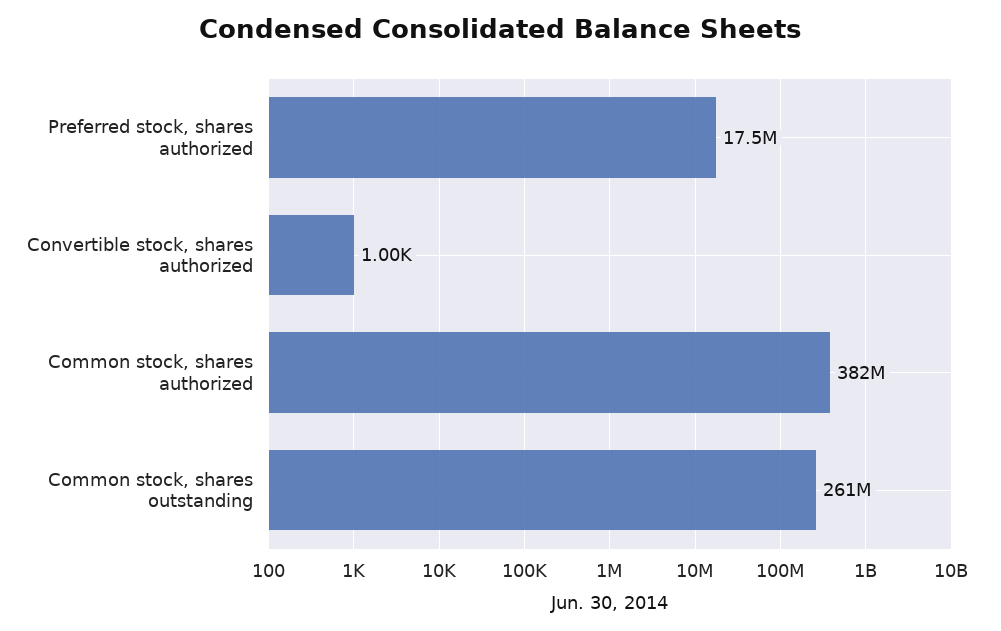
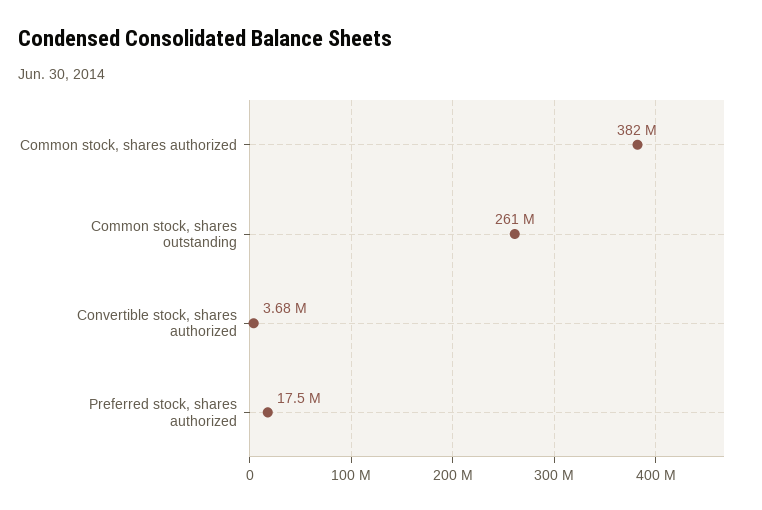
  {
    "Preferred stock, shares authorized": 17500000,
-   "Convertible stock, shares authorized": 1000,
+   "Convertible stock, shares authorized": 3680000,
    "Common stock, shares authorized": 382000000,
    "Common stock, shares outstanding": 261000000
  }

